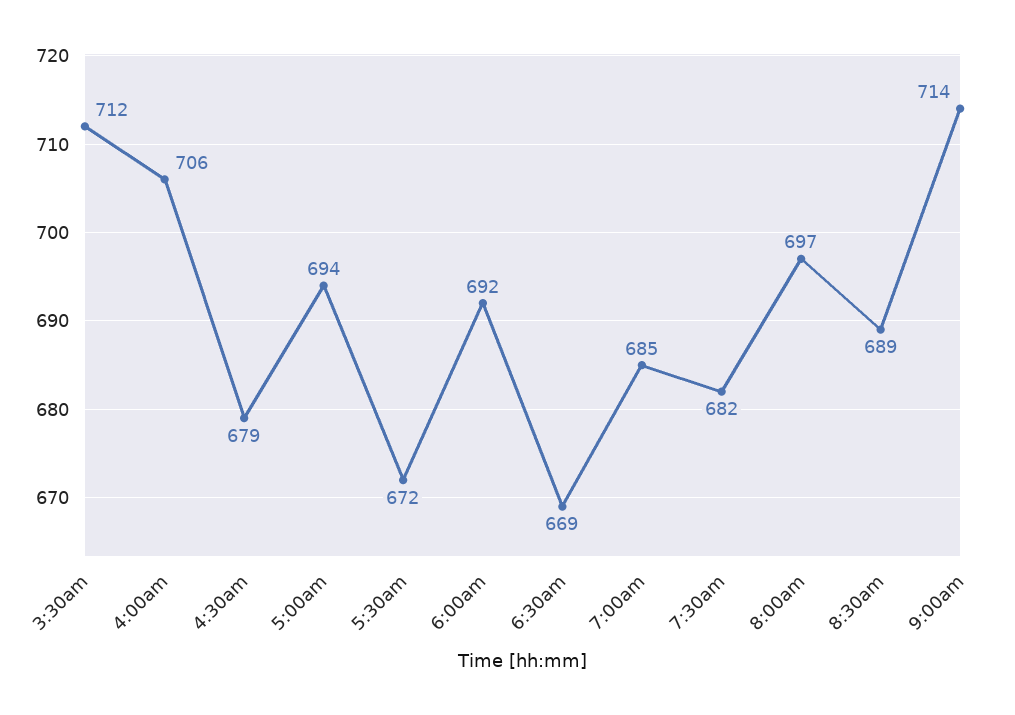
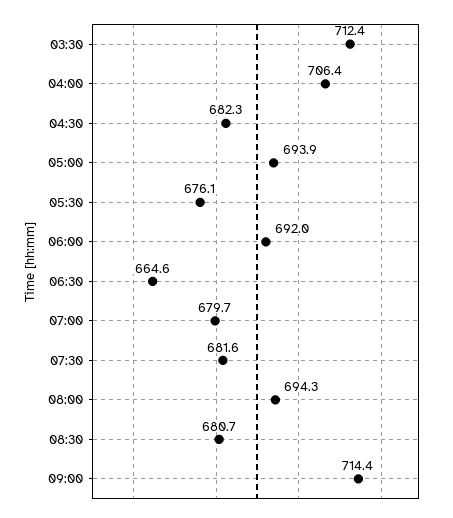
  {
    "3:30am": 712.4,
    "4:00am": 706.4,
-   "4:30am": 679,
+   "4:30am": 682.3,
    "5:00am": 693.9,
-   "5:30am": 672,
+   "5:30am": 676.1,
    "6:00am": 692,
-   "6:30am": 669,
+   "6:30am": 664.6,
-   "7:00am": 685,
+   "7:00am": 679.7,
    "7:30am": 681.6,
-   "8:00am": 697,
+   "8:00am": 694.3,
-   "8:30am": 689,
+   "8:30am": 680.7,
    "9:00am": 714.4
  }

